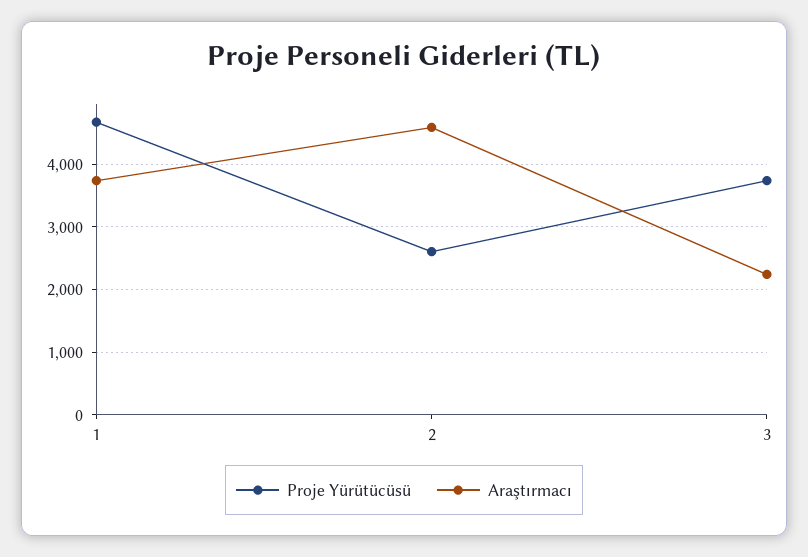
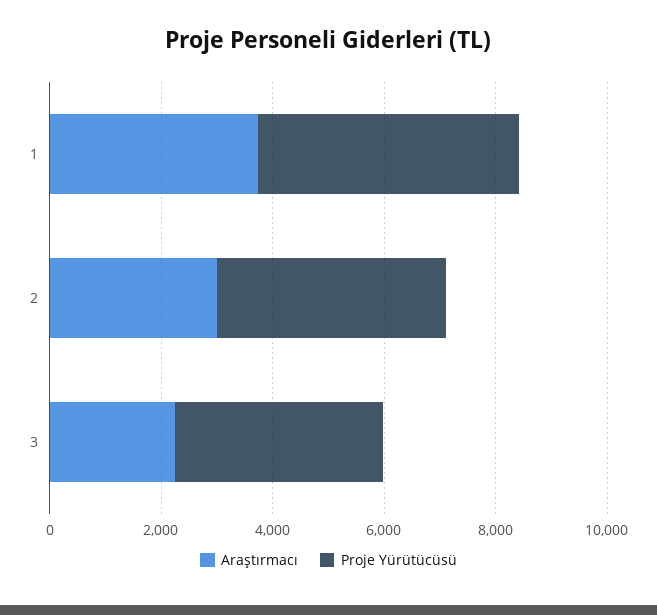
  {
    "Proje Yürütücüsü": {
      "1": 4700,
-     "2": 2600,
+     "2": 4000,
      "3": 3700
    },
    "Araştırmacı": {
      "1": 3700,
-     "2": 4600,
+     "2": 3000,
      "3": 2200
    }
  }

